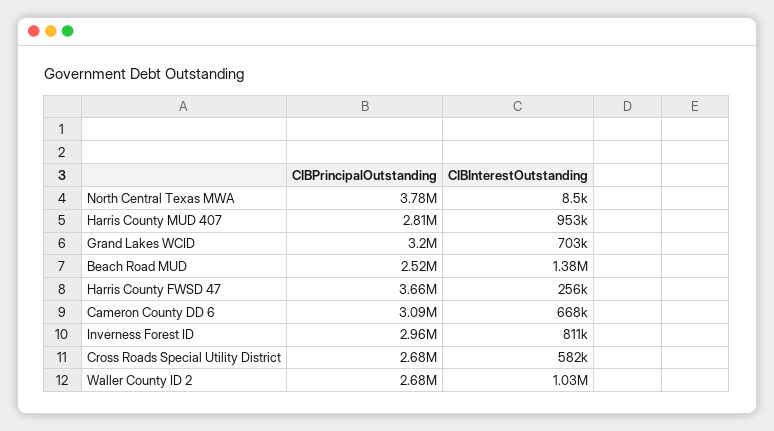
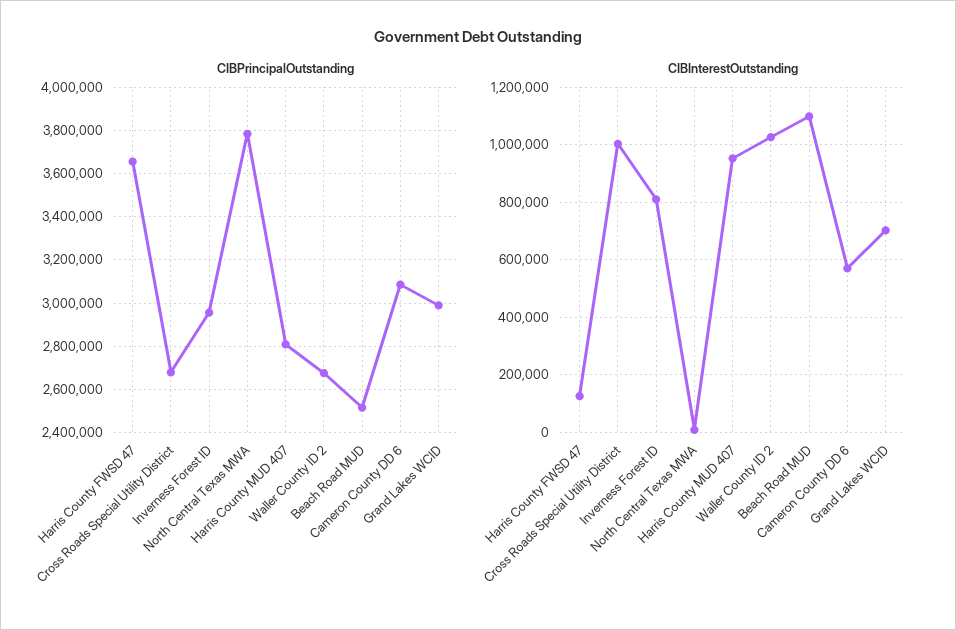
  {
    "CIBPrincipalOutstanding": {
      "North Central Texas MWA": 3780000,
      "Harris County MUD 407": 2810000,
-     "Grand Lakes WCID": 3200000,
+     "Grand Lakes WCID": 3000000,
      "Beach Road MUD": 2520000,
      "Harris County FWSD 47": 3660000,
      "Cameron County DD 6": 3090000,
      "Inverness Forest ID": 2960000,
      "Cross Roads Special Utility District": 2680000,
      "Waller County ID 2": 2680000
    },
    "CIBInterestOutstanding": {
      "North Central Texas MWA": 8500,
      "Harris County MUD 407": 953000,
      "Grand Lakes WCID": 703000,
-     "Beach Road MUD": 1380000,
+     "Beach Road MUD": 1100000,
-     "Harris County FWSD 47": 256000,
+     "Harris County FWSD 47": 125000,
-     "Cameron County DD 6": 668000,
+     "Cameron County DD 6": 575000,
      "Inverness Forest ID": 811000,
-     "Cross Roads Special Utility District": 582000,
+     "Cross Roads Special Utility District": 1000000,
      "Waller County ID 2": 1030000
    }
  }

